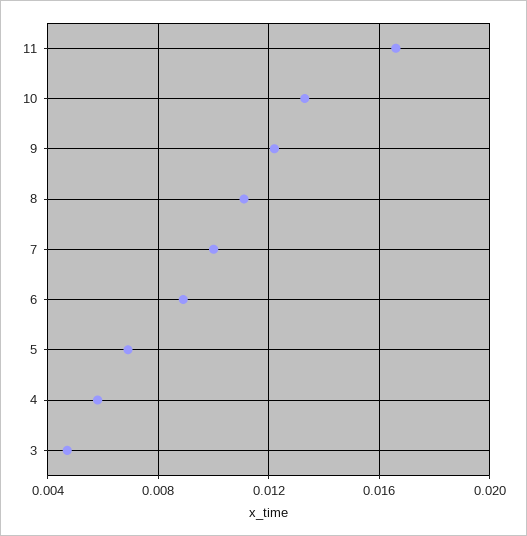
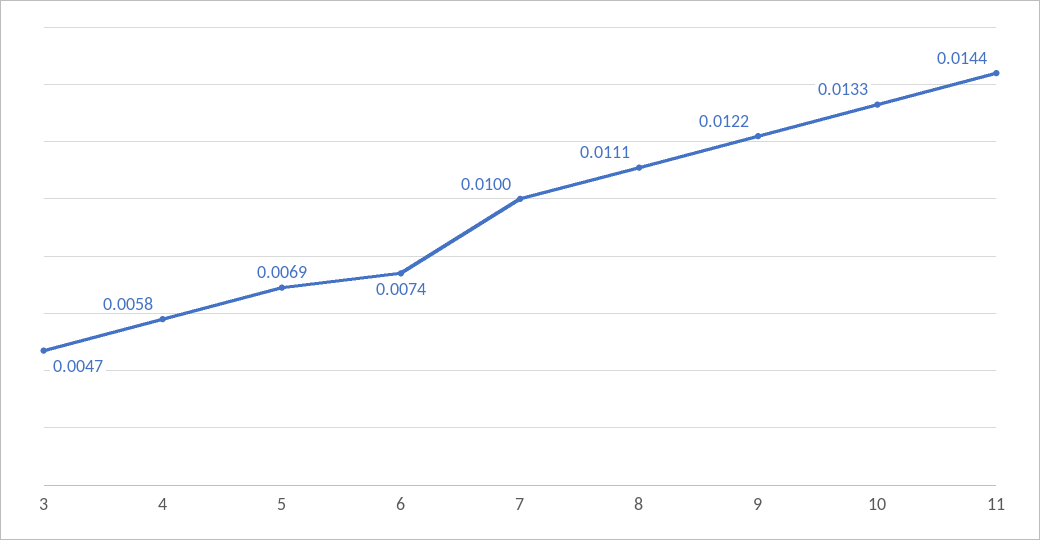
  {
-   "11": 0.0165,
+   "11": 0.0144,
    "10": 0.0133,
    "9": 0.0122,
    "8": 0.0111,
    "7": 0.01,
-   "6": 0.009,
+   "6": 0.0074,
    "5": 0.0069,
    "4": 0.0058,
    "3": 0.0047
  }

